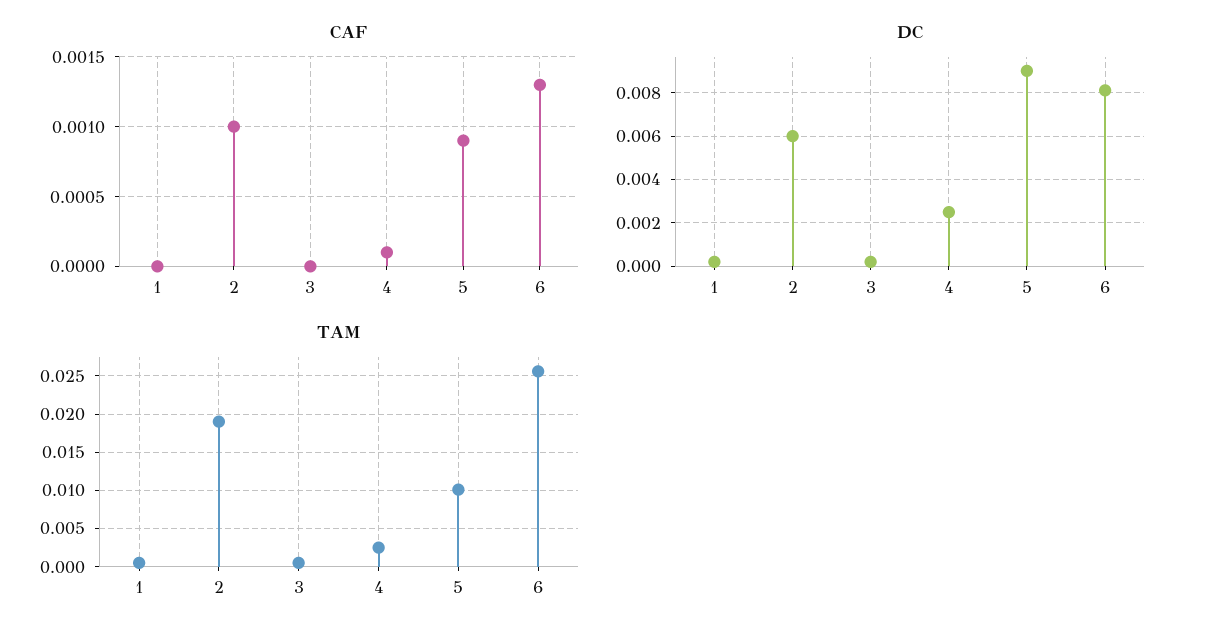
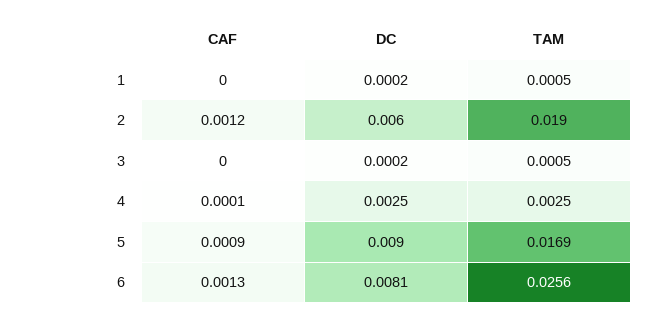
  {
    "CAF": {
      "1": 0,
-     "2": 0.001,
+     "2": 0.0012,
      "3": 0,
      "4": 0.0001,
      "5": 0.0009,
      "6": 0.0013
    },
    "DC": {
      "1": 0.0002,
      "2": 0.006,
      "3": 0.0002,
      "4": 0.0025,
      "5": 0.009,
      "6": 0.0081
    },
    "TAM": {
      "1": 0.0005,
      "2": 0.019,
      "3": 0.0005,
      "4": 0.0025,
-     "5": 0.01,
+     "5": 0.0169,
      "6": 0.0256
    }
  }

